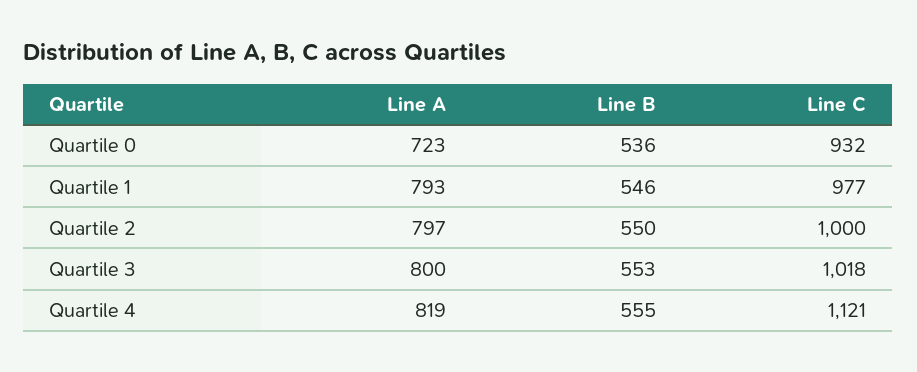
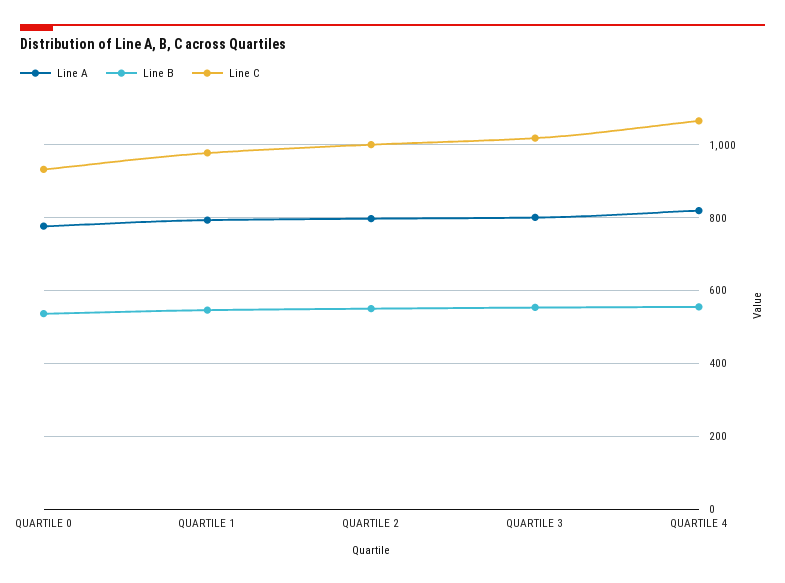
  {
    "Line A": {
-     "Quartile 0": 723,
+     "Quartile 0": 780,
      "Quartile 1": 793,
      "Quartile 2": 797,
      "Quartile 3": 800,
      "Quartile 4": 819
    },
    "Line B": {
      "Quartile 0": 536,
      "Quartile 1": 546,
      "Quartile 2": 550,
      "Quartile 3": 553,
      "Quartile 4": 555
    },
    "Line C": {
      "Quartile 0": 932,
      "Quartile 1": 977,
      "Quartile 2": 1000,
      "Quartile 3": 1018,
-     "Quartile 4": 1121
+     "Quartile 4": 1060
    }
  }

